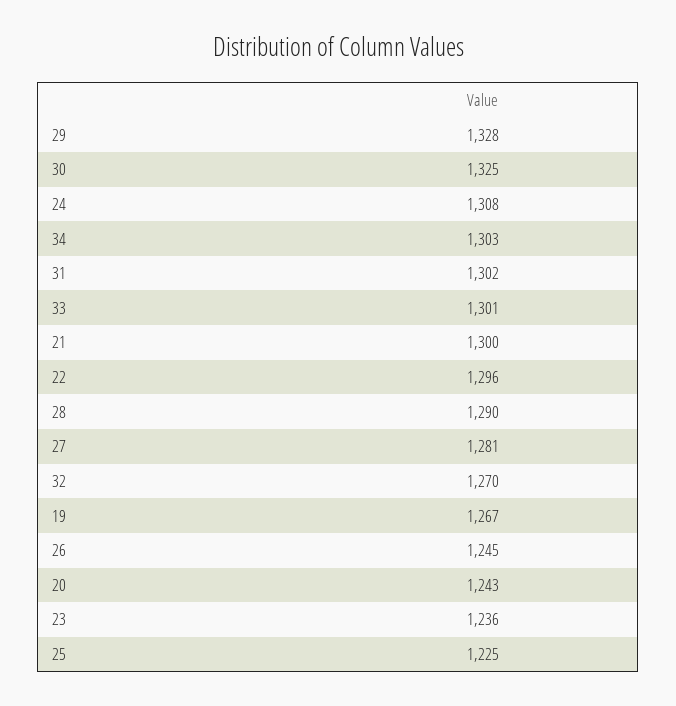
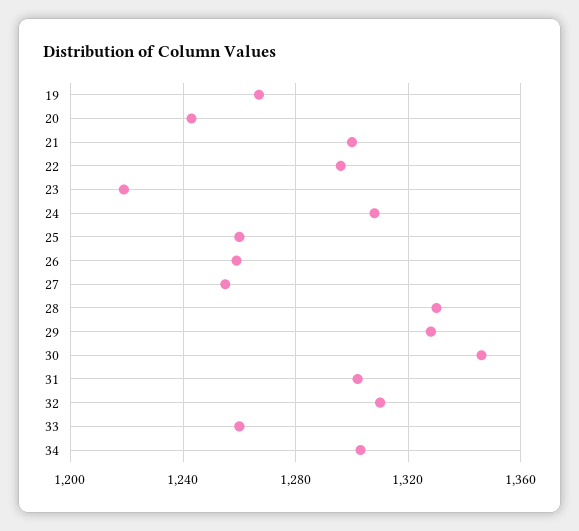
  {
    "29": 1328,
-   "30": 1325,
+   "30": 1345,
    "24": 1308,
    "34": 1303,
    "31": 1302,
-   "33": 1301,
+   "33": 1260,
    "21": 1300,
    "22": 1296,
-   "28": 1290,
+   "28": 1330,
-   "27": 1281,
+   "27": 1255,
-   "32": 1270,
+   "32": 1310,
    "19": 1267,
-   "26": 1245,
+   "26": 1260,
    "20": 1243,
-   "23": 1236,
+   "23": 1220,
-   "25": 1225
+   "25": 1260
  }

